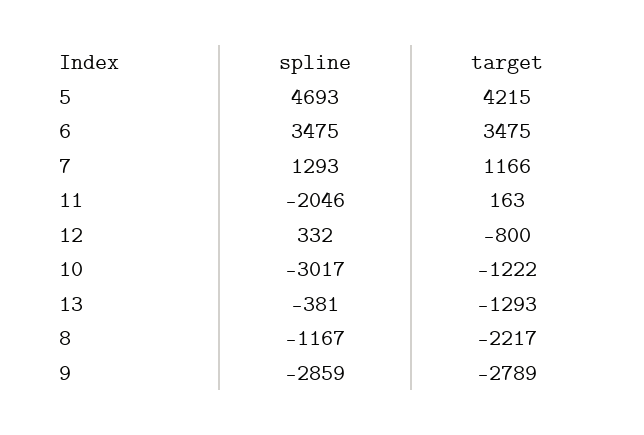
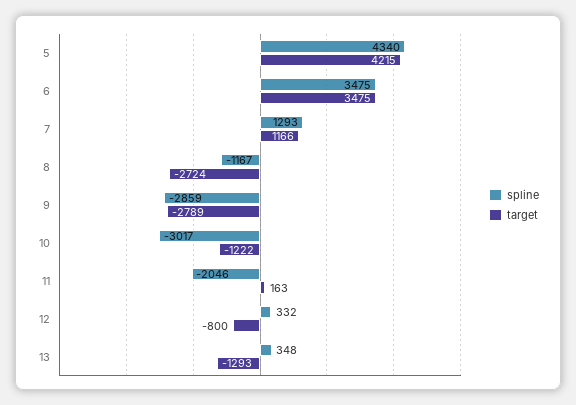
  {
    "spline": {
-     "5": 4693,
+     "5": 4340,
      "6": 3475,
      "7": 1293,
      "11": -2046,
      "12": 332,
      "10": -3017,
-     "13": -381,
+     "13": 348,
      "8": -1167,
      "9": -2859
    },
    "target": {
      "5": 4215,
      "6": 3475,
      "7": 1166,
      "11": 163,
      "12": -800,
      "10": -1222,
      "13": -1293,
-     "8": -2217,
+     "8": -2724,
      "9": -2789
    }
  }

